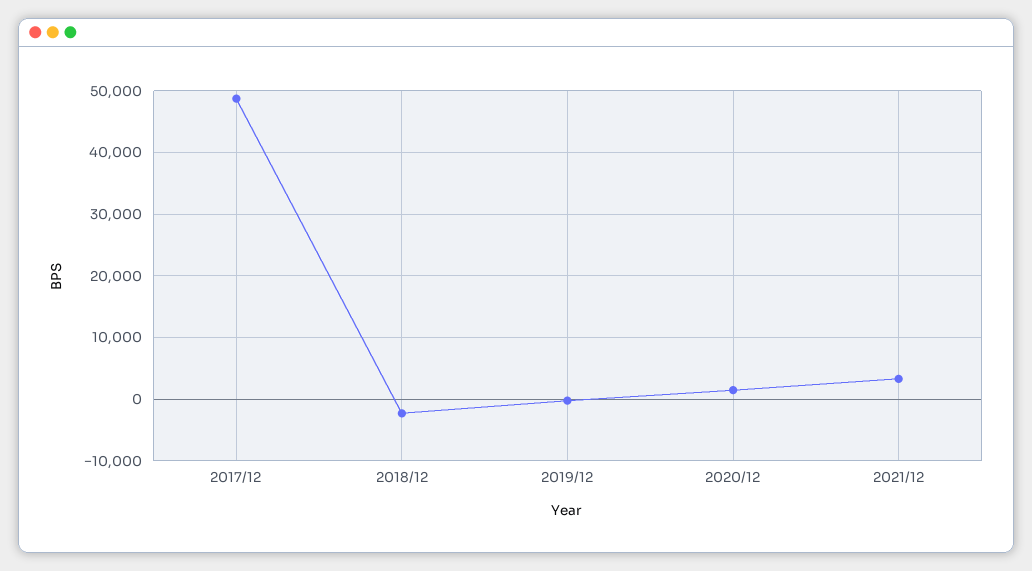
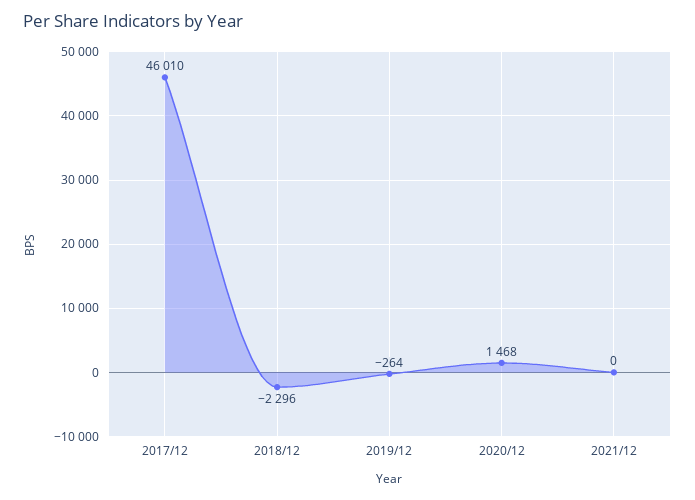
  {
-   "2017/12": 49000,
+   "2017/12": 46010,
    "2018/12": -2296,
    "2019/12": -264,
    "2020/12": 1468,
-   "2021/12": 3000
+   "2021/12": 0
  }

